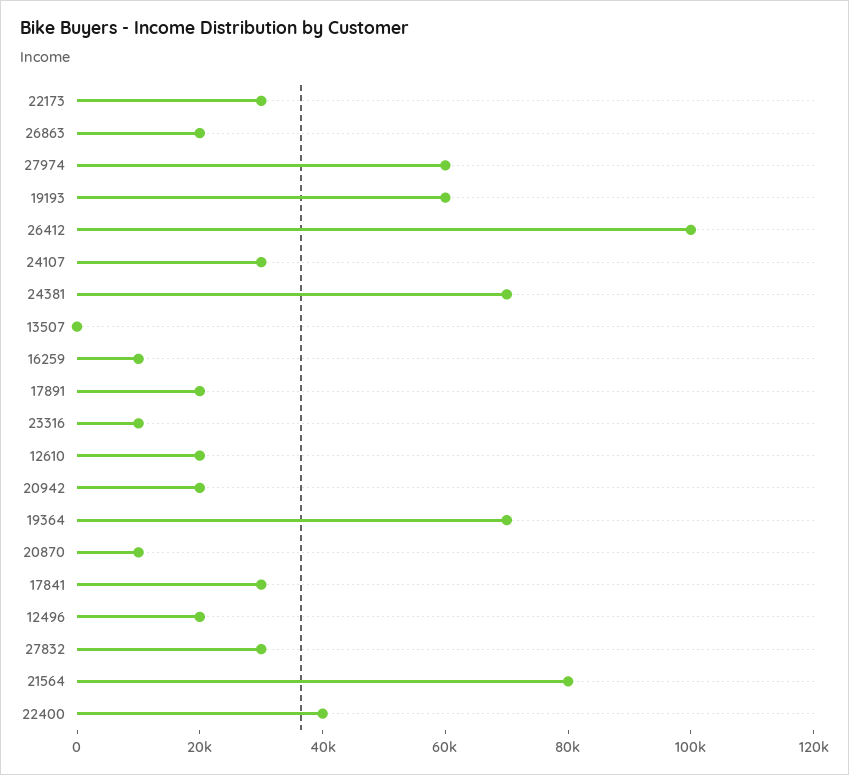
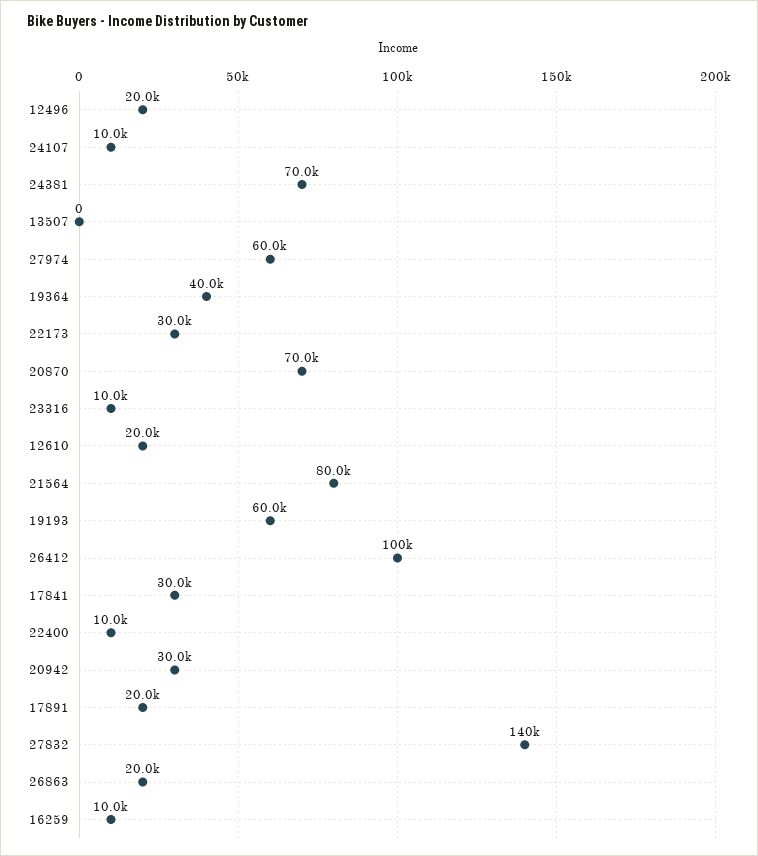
  {
    "22173": 30000,
    "26863": 20000,
    "27974": 60000,
    "19193": 60000,
    "26412": 100000,
-   "24107": 30000,
+   "24107": 10000,
    "24381": 70000,
    "13507": 0,
    "16259": 10000,
    "17891": 20000,
    "23316": 10000,
    "12610": 20000,
-   "20942": 20000,
+   "20942": 30000,
-   "19364": 70000,
+   "19364": 40000,
-   "20870": 10000,
+   "20870": 70000,
    "17841": 30000,
    "12496": 20000,
-   "27832": 30000,
+   "27832": 140000,
    "21564": 80000,
-   "22400": 40000
+   "22400": 10000
  }

